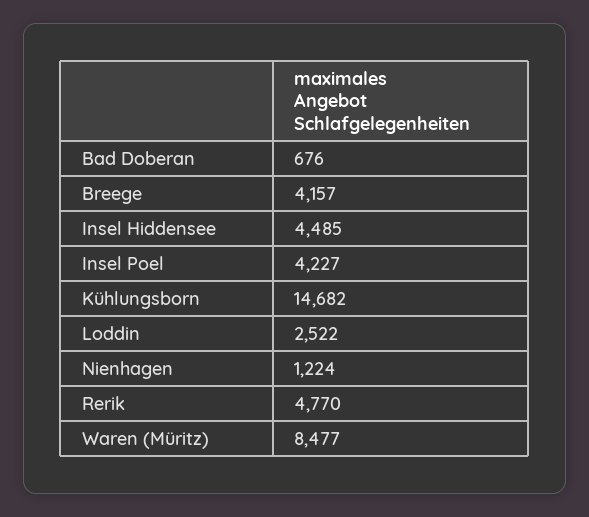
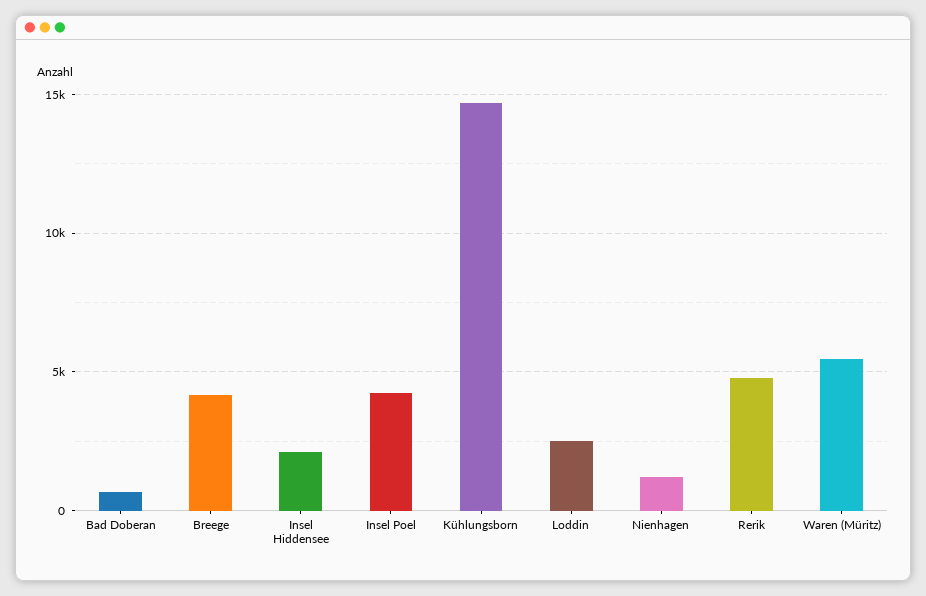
  {
    "Bad Doberan": 676,
    "Breege": 4157,
-   "Insel Hiddensee": 4485,
+   "Insel Hiddensee": 2000,
    "Insel Poel": 4227,
    "Kühlungsborn": 14682,
    "Loddin": 2522,
    "Nienhagen": 1224,
    "Rerik": 4770,
-   "Waren (Müritz)": 8477
+   "Waren (Müritz)": 5500
  }

